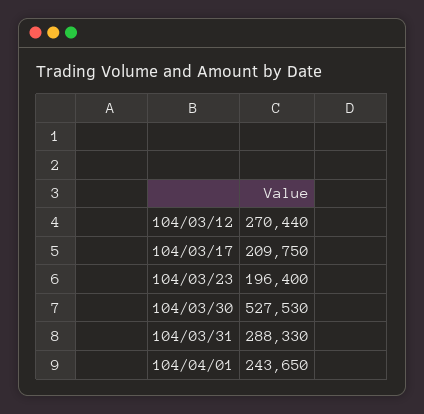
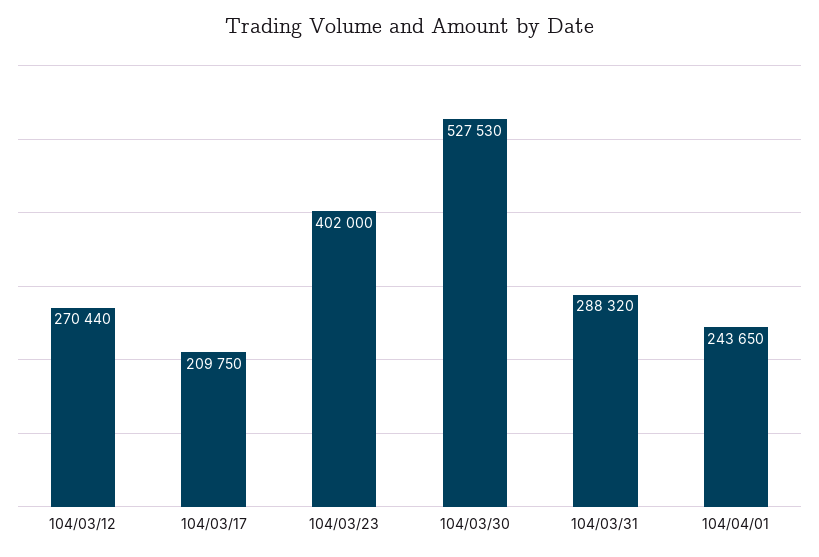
  {
    "104/03/12": 270440,
    "104/03/17": 209750,
-   "104/03/23": 196400,
+   "104/03/23": 402000,
    "104/03/30": 527530,
-   "104/03/31": 288330,
+   "104/03/31": 288320,
    "104/04/01": 243650
  }

